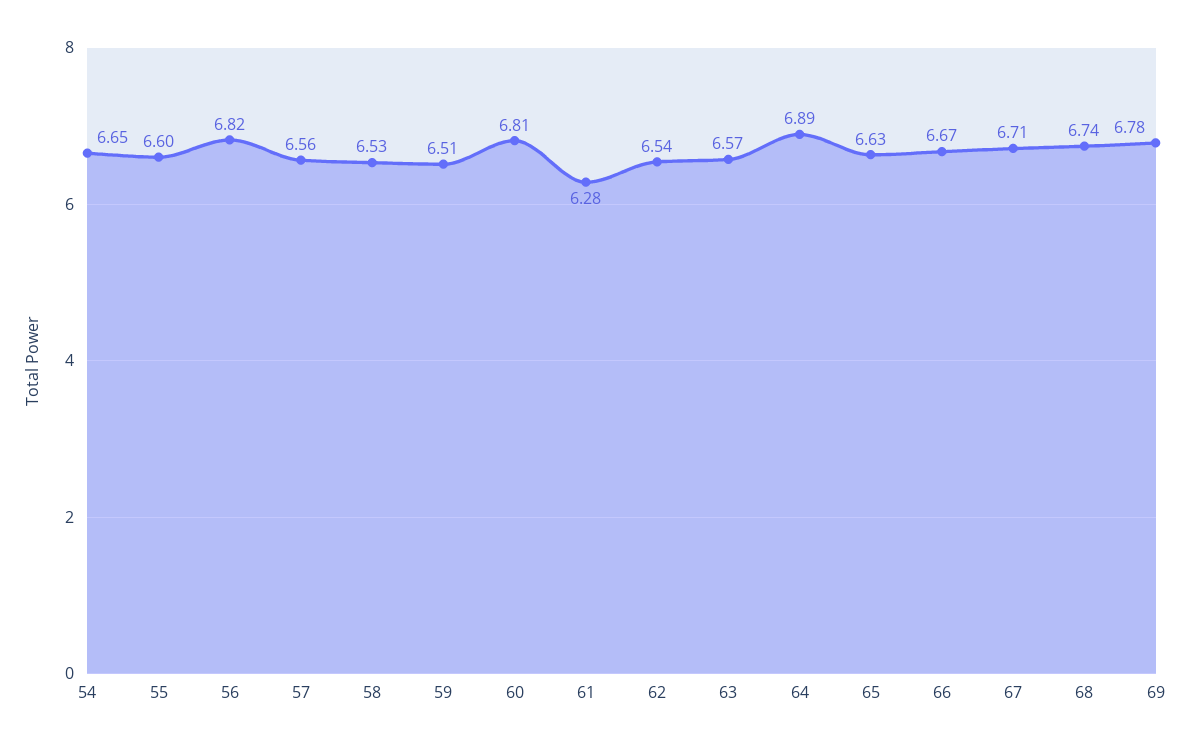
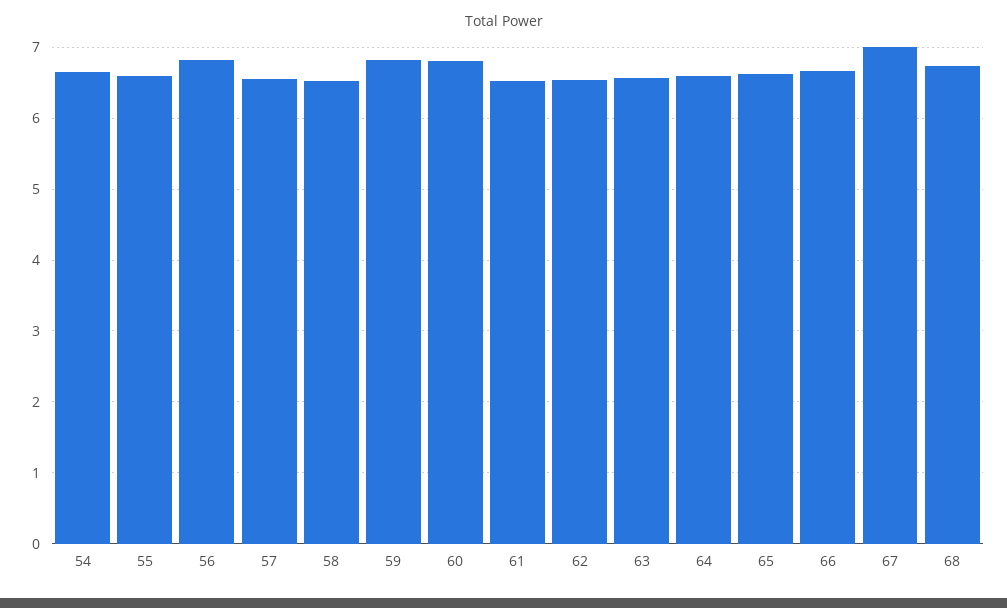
  {
    "54": 6.65,
    "55": 6.6,
    "56": 6.82,
    "57": 6.56,
    "58": 6.53,
-   "59": 6.51,
+   "59": 6.8,
    "60": 6.81,
-   "61": 6.28,
+   "61": 6.5,
    "62": 6.54,
    "63": 6.57,
-   "64": 6.89,
+   "64": 6.6,
    "65": 6.63,
    "66": 6.67,
-   "67": 6.71,
+   "67": 7,
-   "68": 6.74,
+   "68": 6.74
-   "69": 6.78
  }

